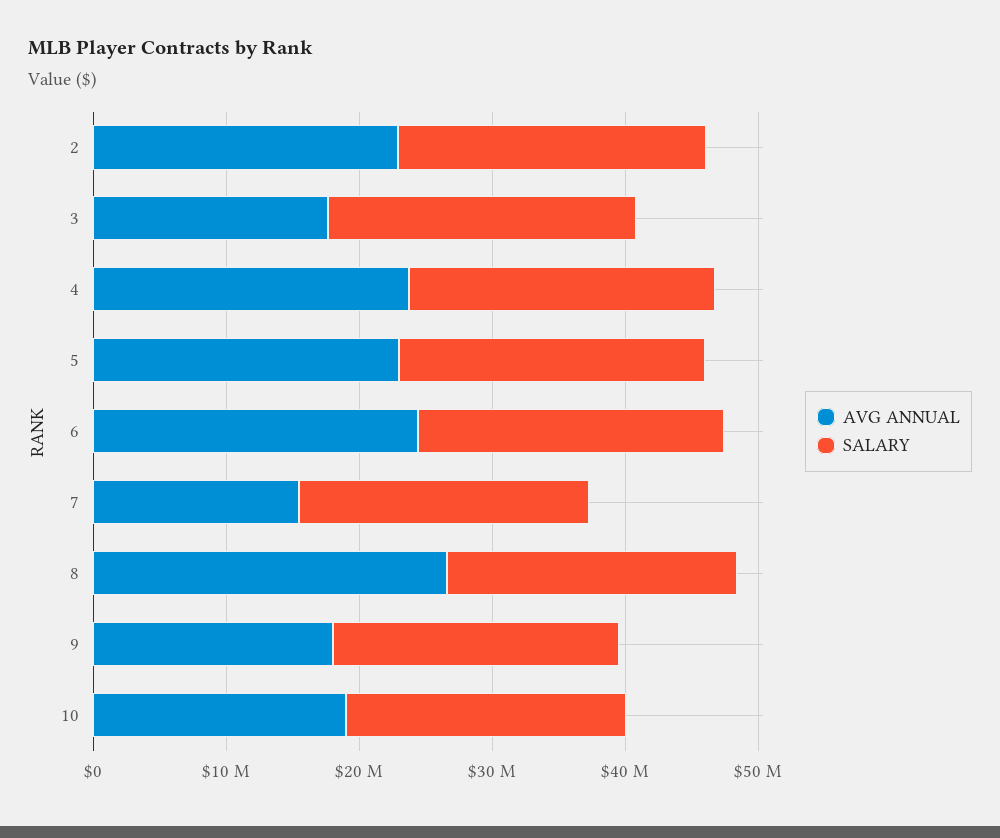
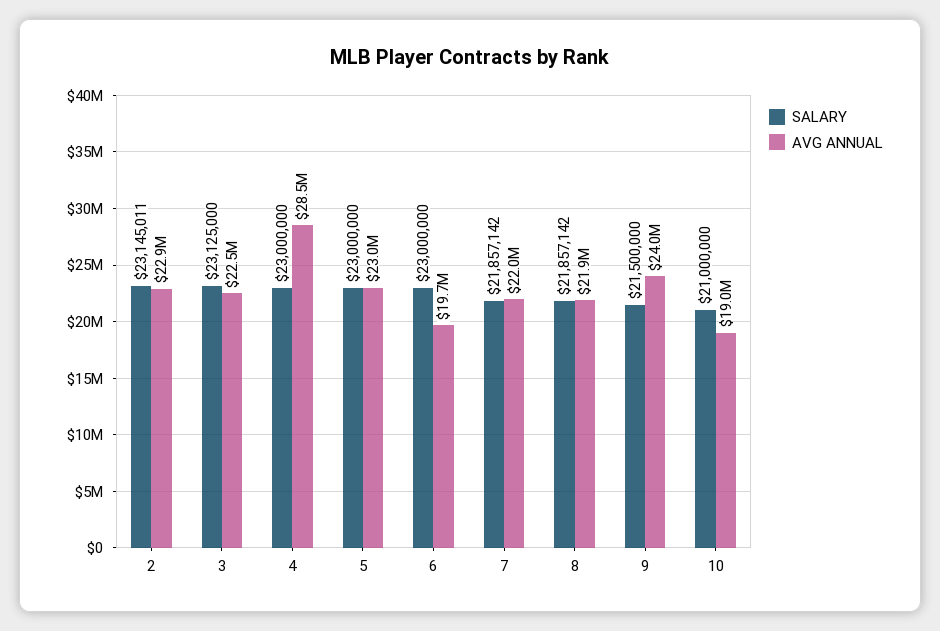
  {
    "AVG ANNUAL": {
      "2": 22900000,
-     "3": 18000000,
+     "3": 22500000,
-     "4": 24000000,
+     "4": 28500000,
      "5": 23000000,
-     "6": 24000000,
+     "6": 19700000,
-     "7": 16000000,
+     "7": 22000000,
-     "8": 26000000,
+     "8": 21900000,
-     "9": 18000000,
+     "9": 24000000,
      "10": 19000000
    },
    "SALARY": {
      "2": 23145011,
      "3": 23125000,
      "4": 23000000,
      "5": 23000000,
      "6": 23000000,
      "7": 21857142,
      "8": 21857142,
      "9": 21500000,
      "10": 21000000
    }
  }

